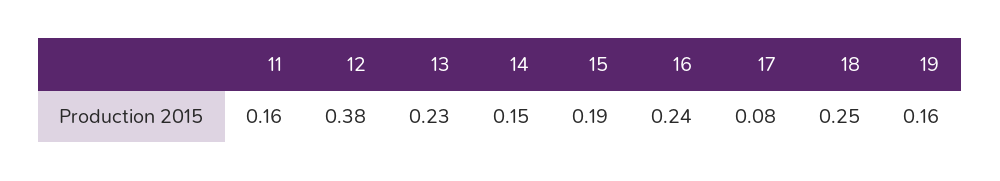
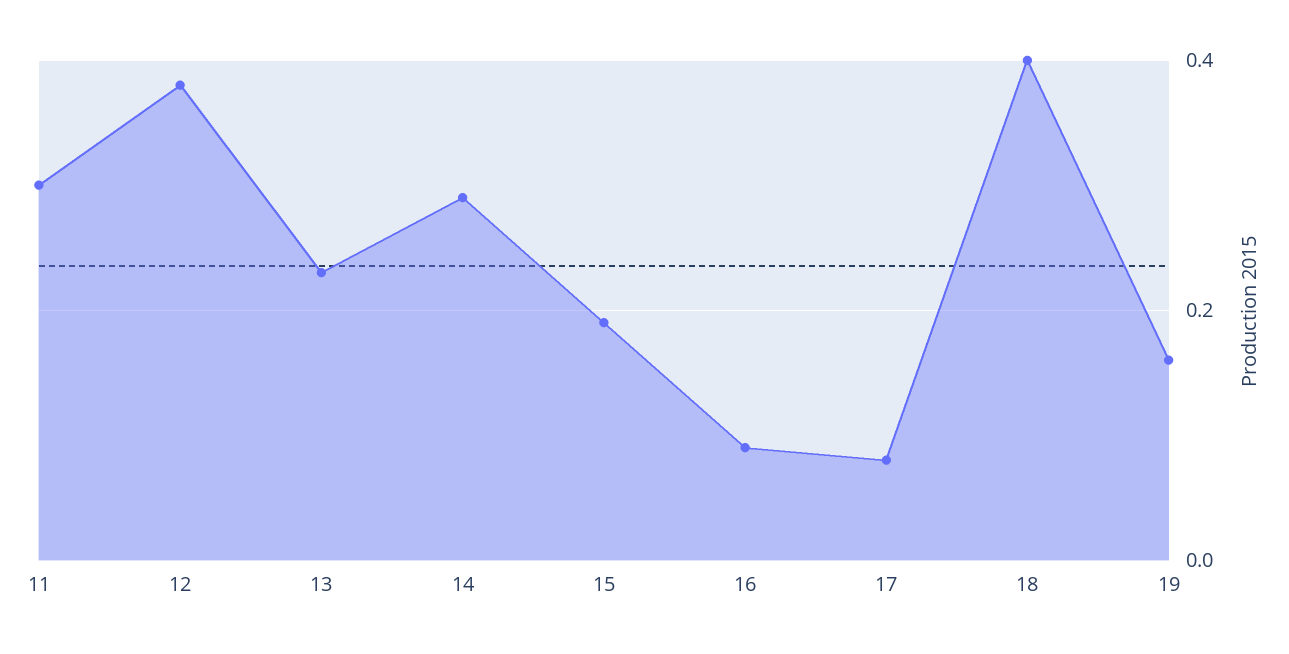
  {
-   "11": 0.16,
+   "11": 0.3,
    "12": 0.38,
    "13": 0.23,
-   "14": 0.15,
+   "14": 0.3,
    "15": 0.19,
-   "16": 0.24,
+   "16": 0.1,
    "17": 0.08,
-   "18": 0.25,
+   "18": 0.4,
    "19": 0.16
  }

